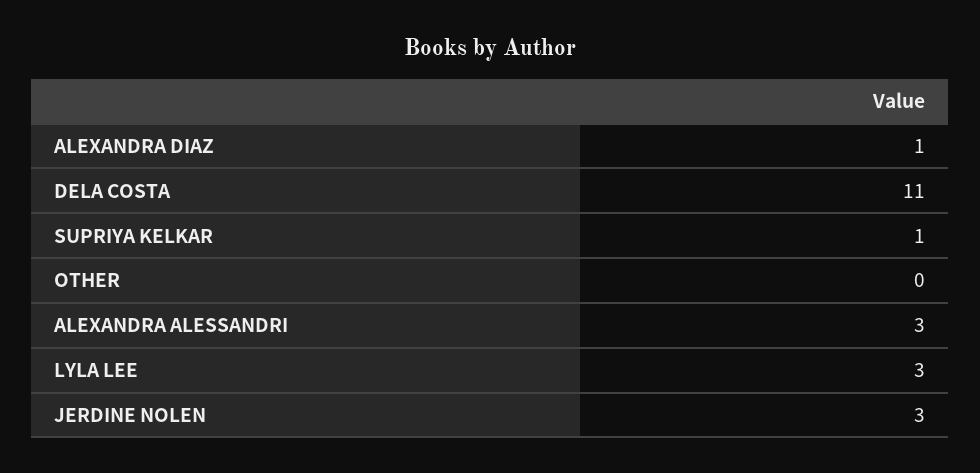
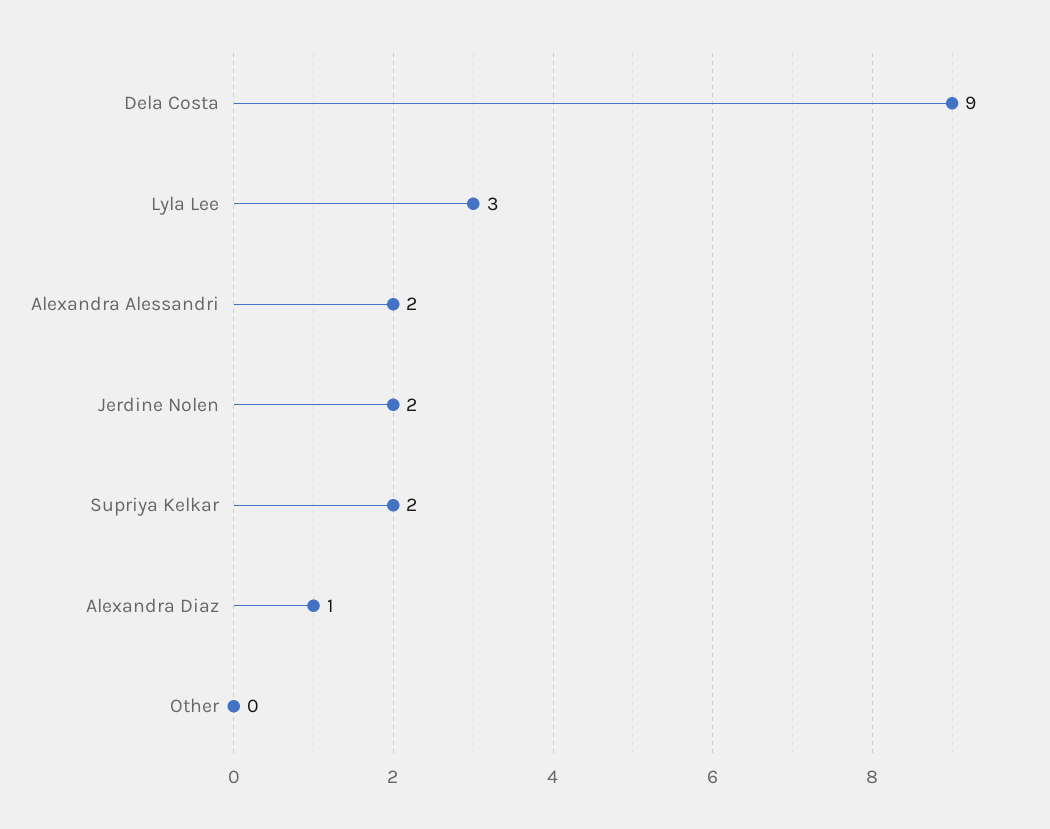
  {
    "ALEXANDRA DIAZ": 1,
-   "DELA COSTA": 11,
+   "DELA COSTA": 9,
-   "SUPRIYA KELKAR": 1,
+   "SUPRIYA KELKAR": 2,
    "OTHER": 0,
-   "ALEXANDRA ALESSANDRI": 3,
+   "ALEXANDRA ALESSANDRI": 2,
    "LYLA LEE": 3,
-   "JERDINE NOLEN": 3
+   "JERDINE NOLEN": 2
  }

